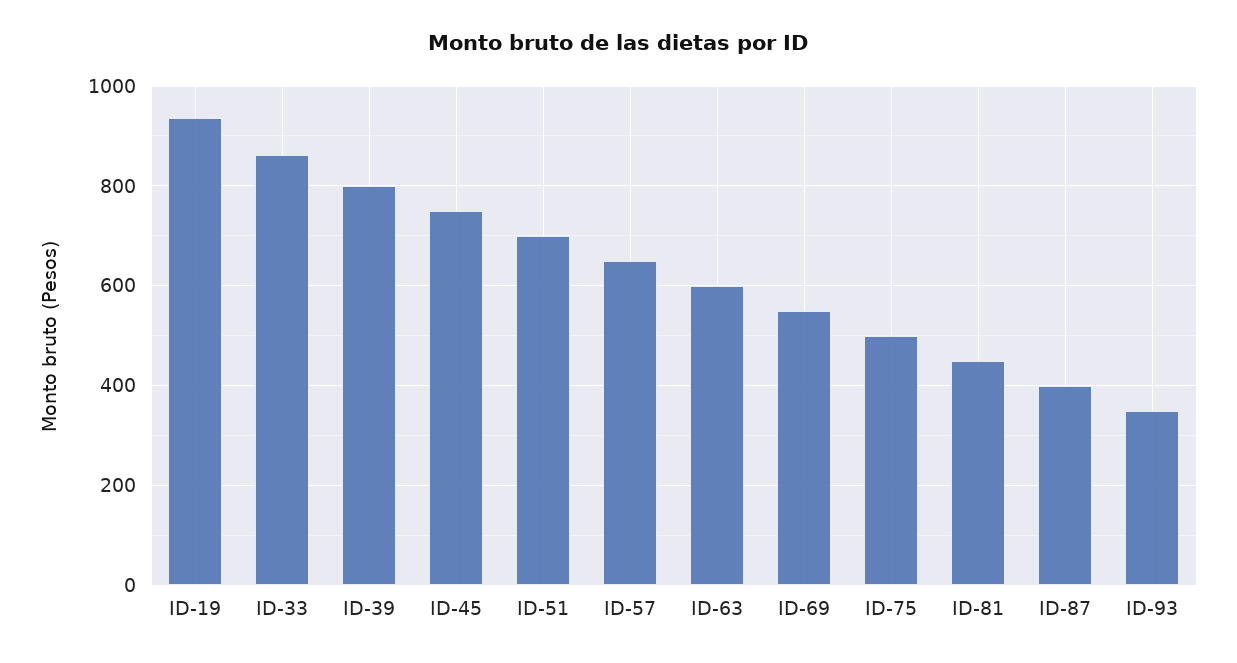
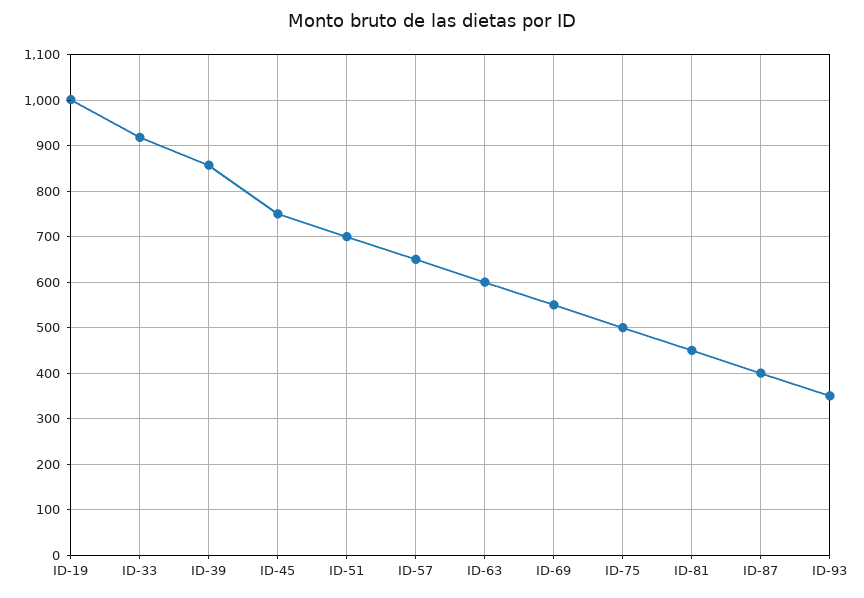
  {
-   "ID-19": 940,
+   "ID-19": 1000,
-   "ID-33": 860,
+   "ID-33": 920,
-   "ID-39": 800,
+   "ID-39": 860,
    "ID-45": 760,
    "ID-51": 700,
    "ID-57": 660,
    "ID-63": 600,
    "ID-69": 560,
    "ID-75": 500,
    "ID-81": 460,
    "ID-87": 400,
    "ID-93": 360
  }

